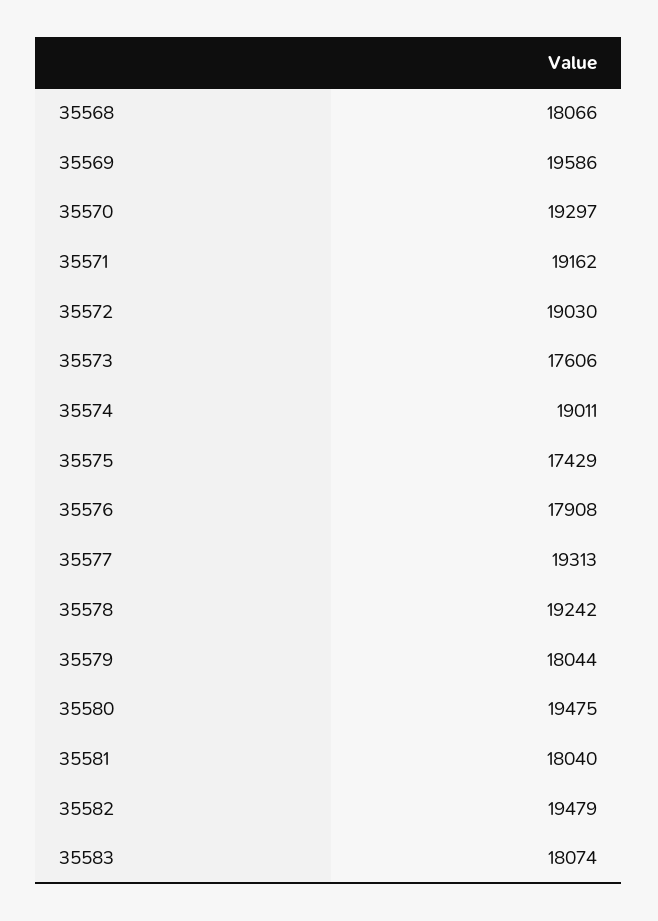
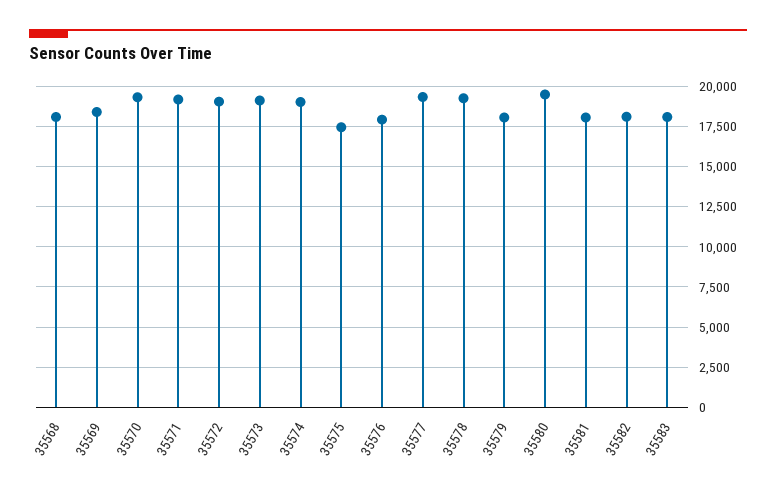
  {
    "35568": 18066,
-   "35569": 19586,
+   "35569": 18500,
    "35570": 19297,
    "35571": 19162,
    "35572": 19030,
-   "35573": 17606,
+   "35573": 19000,
    "35574": 19011,
    "35575": 17429,
    "35576": 17908,
    "35577": 19313,
    "35578": 19242,
    "35579": 18044,
    "35580": 19475,
    "35581": 18040,
-   "35582": 19479,
+   "35582": 18000,
    "35583": 18074
  }

